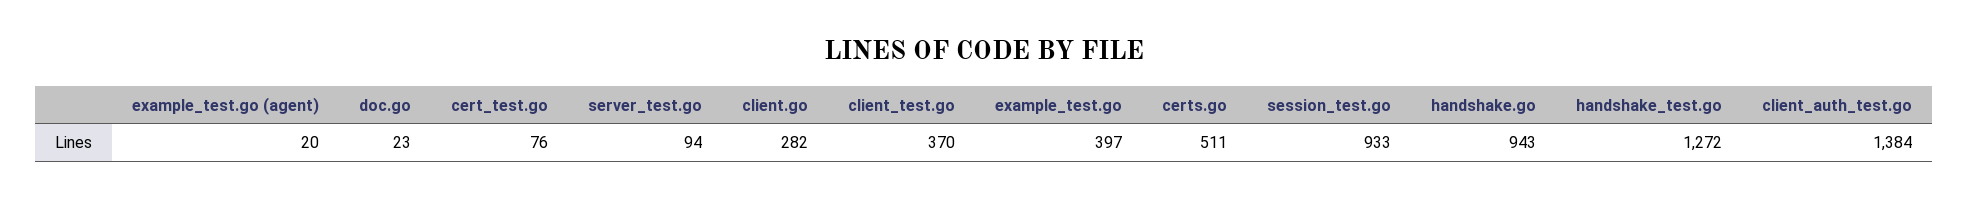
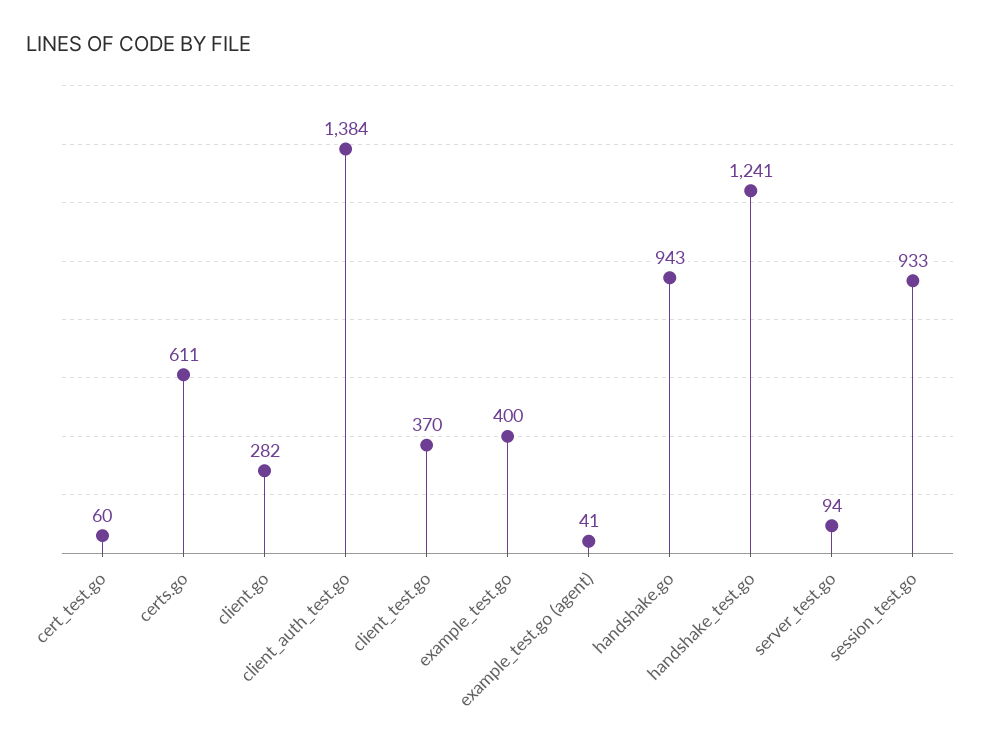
  {
-   "example_test.go (agent)": 20,
+   "example_test.go (agent)": 41,
-   "doc.go": 23,
-   "cert_test.go": 76,
+   "cert_test.go": 60,
    "server_test.go": 94,
    "client.go": 282,
    "client_test.go": 370,
-   "example_test.go": 397,
+   "example_test.go": 400,
-   "certs.go": 511,
+   "certs.go": 611,
    "session_test.go": 933,
    "handshake.go": 943,
-   "handshake_test.go": 1272,
+   "handshake_test.go": 1241,
    "client_auth_test.go": 1384
  }

